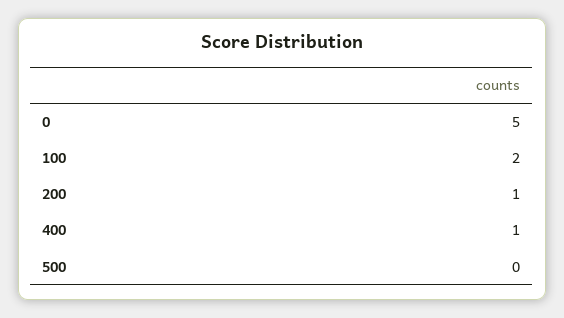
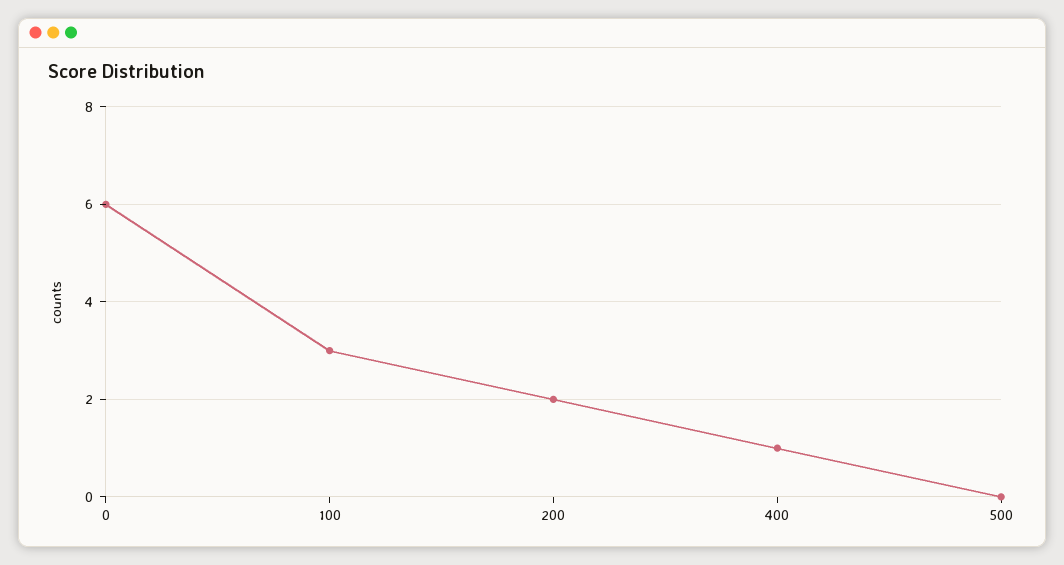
  {
-   "0": 5,
+   "0": 6,
-   "100": 2,
+   "100": 3,
-   "200": 1,
+   "200": 2,
    "400": 1,
    "500": 0
  }

